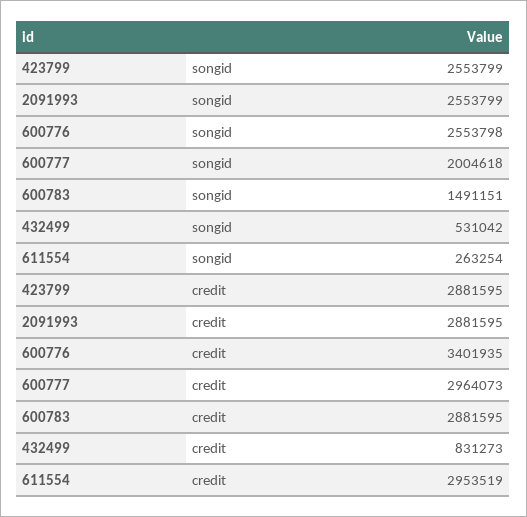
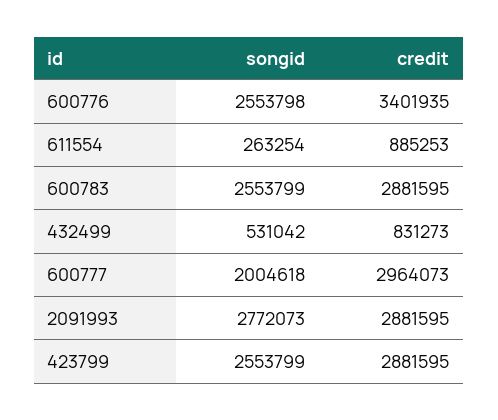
  {
    "423799": {
      "songid": 2553799,
      "credit": 2881595
    },
    "2091993": {
-     "songid": 2553799,
+     "songid": 2772073,
      "credit": 2881595
    },
    "600776": {
      "songid": 2553798,
      "credit": 3401935
    },
    "600777": {
      "songid": 2004618,
      "credit": 2964073
    },
    "600783": {
-     "songid": 1491151,
+     "songid": 2553799,
      "credit": 2881595
    },
    "432499": {
      "songid": 531042,
      "credit": 831273
    },
    "611554": {
      "songid": 263254,
-     "credit": 2953519
+     "credit": 885253
    }
  }

